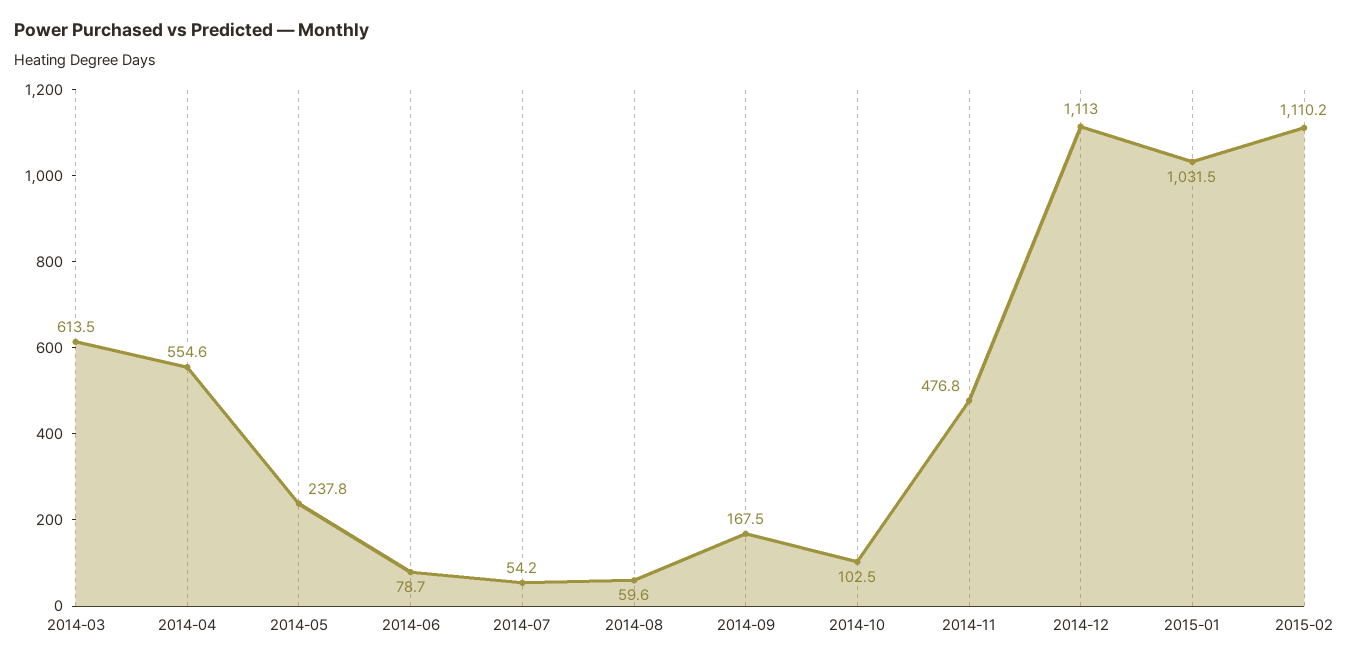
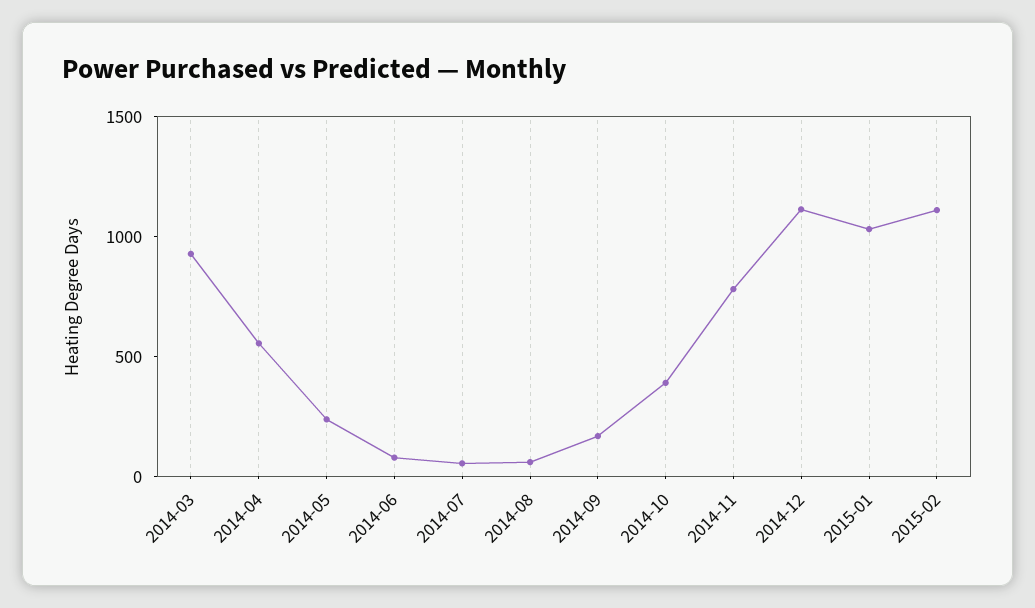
  {
-   "2014-03": 613.5,
+   "2014-03": 900,
    "2014-04": 554.6,
    "2014-05": 237.8,
    "2014-06": 78.7,
    "2014-07": 54.2,
    "2014-08": 59.6,
    "2014-09": 167.5,
-   "2014-10": 102.5,
+   "2014-10": 400,
-   "2014-11": 476.8,
+   "2014-11": 800,
    "2014-12": 1113,
    "2015-01": 1031.5,
    "2015-02": 1110.2
  }

